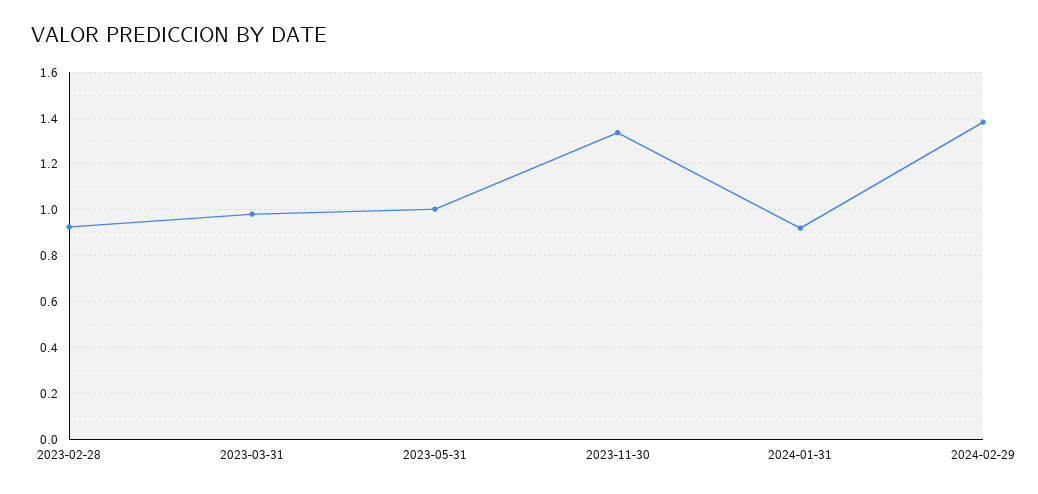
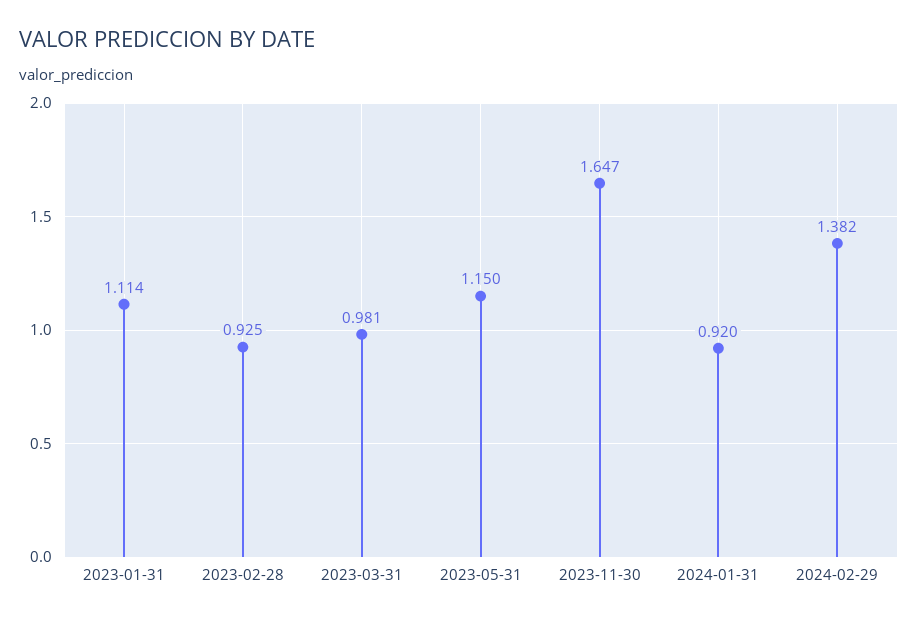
  {
    "2023-02-28": 0.925,
    "2023-03-31": 0.981,
-   "2023-05-31": 1,
+   "2023-05-31": 1.15,
-   "2023-11-30": 1.35,
+   "2023-11-30": 1.647,
    "2024-01-31": 0.92,
-   "2024-02-29": 1.382
+   "2024-02-29": 1.382,
+   "2023-01-31": 1.114
  }

